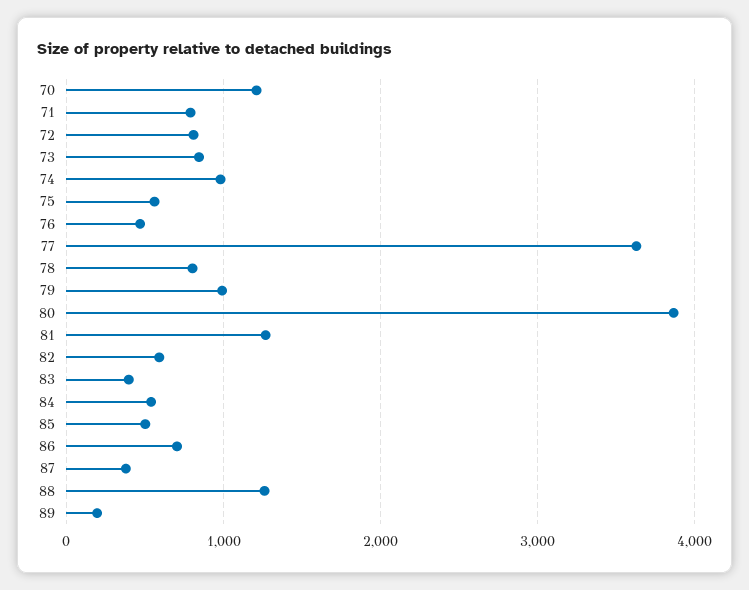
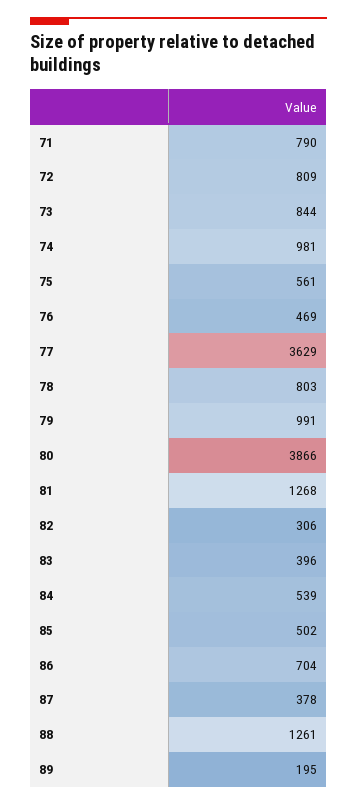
  {
-   "70": 1200,
    "71": 790,
    "72": 809,
    "73": 844,
    "74": 981,
    "75": 561,
    "76": 469,
    "77": 3629,
    "78": 803,
    "79": 991,
    "80": 3866,
    "81": 1268,
-   "82": 600,
+   "82": 306,
    "83": 396,
    "84": 539,
    "85": 502,
    "86": 704,
    "87": 378,
    "88": 1261,
    "89": 195
  }

